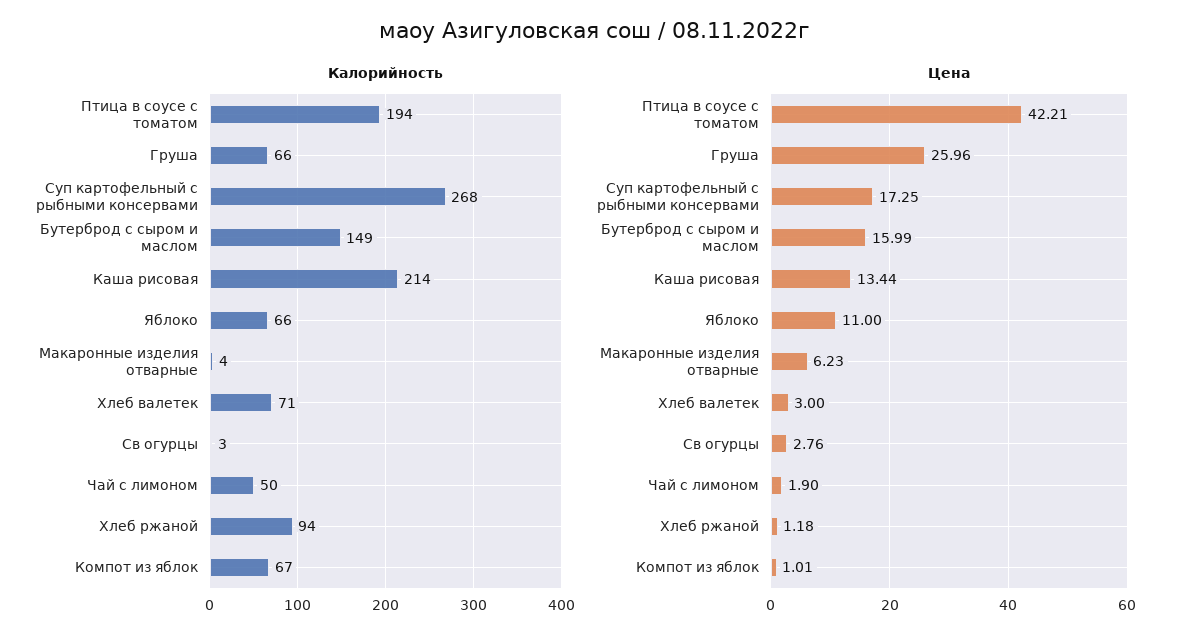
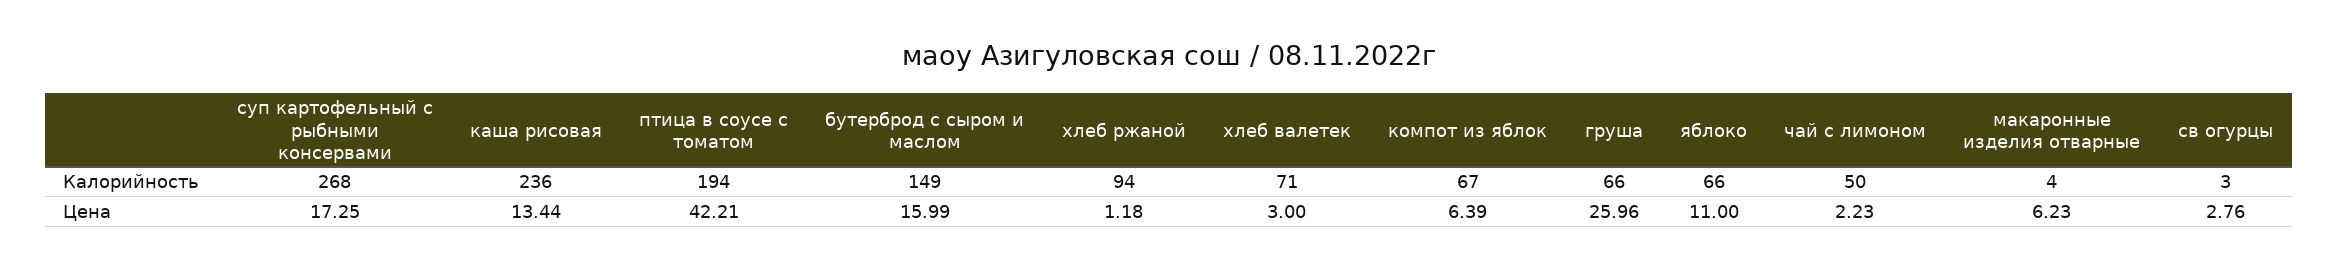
  {
    "Калорийность": {
      "Птица в соусе с томатом": 194,
      "Груша": 66,
      "Суп картофельный с рыбными консервами": 268,
      "Бутерброд с сыром и маслом": 149,
-     "Каша рисовая": 214,
+     "Каша рисовая": 236,
      "Яблоко": 66,
      "Макаронные изделия отварные": 4,
      "Хлеб валетек": 71,
      "Св огурцы": 3,
      "Чай с лимоном": 50,
      "Хлеб ржаной": 94,
      "Компот из яблок": 67
    },
    "Цена": {
      "Птица в соусе с томатом": 42.21,
      "Груша": 25.96,
      "Суп картофельный с рыбными консервами": 17.25,
      "Бутерброд с сыром и маслом": 15.99,
      "Каша рисовая": 13.44,
      "Яблоко": 11,
      "Макаронные изделия отварные": 6.23,
      "Хлеб валетек": 3,
      "Св огурцы": 2.76,
-     "Чай с лимоном": 1.9,
+     "Чай с лимоном": 2.23,
      "Хлеб ржаной": 1.18,
-     "Компот из яблок": 1.01
+     "Компот из яблок": 6.39
    }
  }

